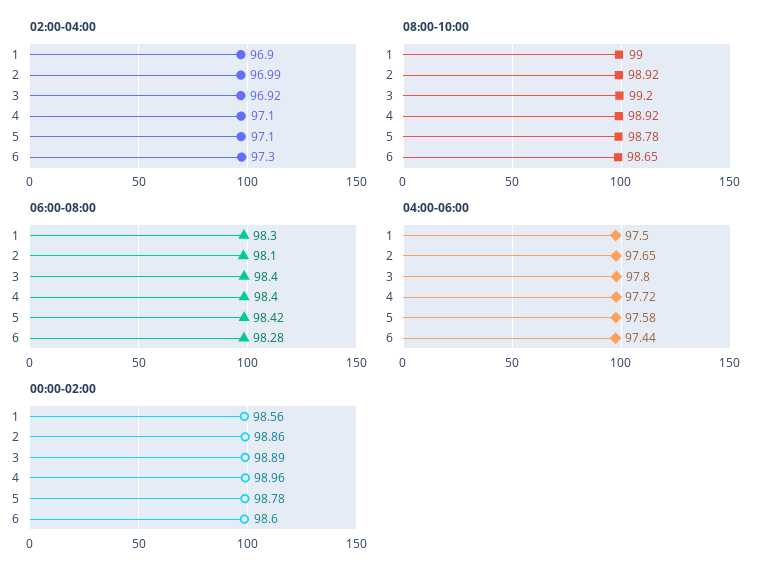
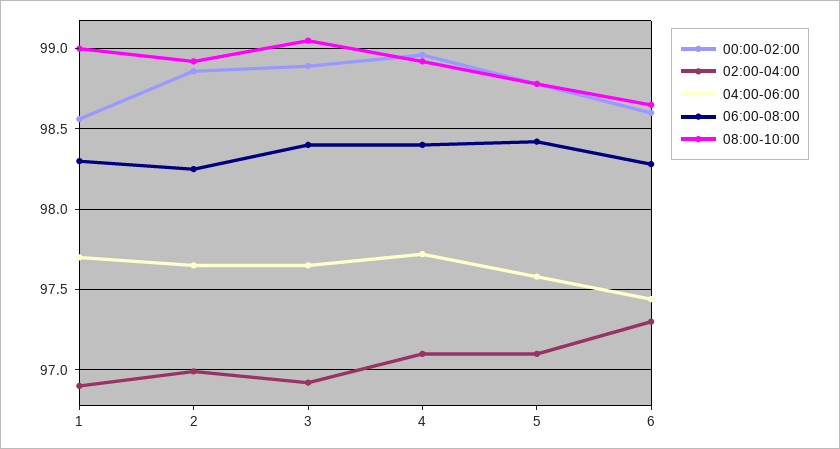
  {
    "02:00-04:00": {
      "1": 96.9,
      "2": 96.99,
      "3": 96.92,
      "4": 97.1,
      "5": 97.1,
      "6": 97.3
    },
    "08:00-10:00": {
      "1": 99,
      "2": 98.92,
-     "3": 99.2,
+     "3": 99.05,
      "4": 98.92,
      "5": 98.78,
      "6": 98.65
    },
    "06:00-08:00": {
      "1": 98.3,
-     "2": 98.1,
+     "2": 98.25,
      "3": 98.4,
      "4": 98.4,
      "5": 98.42,
      "6": 98.28
    },
    "04:00-06:00": {
-     "1": 97.5,
+     "1": 97.7,
      "2": 97.65,
-     "3": 97.8,
+     "3": 97.65,
      "4": 97.72,
      "5": 97.58,
      "6": 97.44
    },
    "00:00-02:00": {
      "1": 98.56,
      "2": 98.86,
      "3": 98.89,
      "4": 98.96,
      "5": 98.78,
      "6": 98.6
    }
  }

